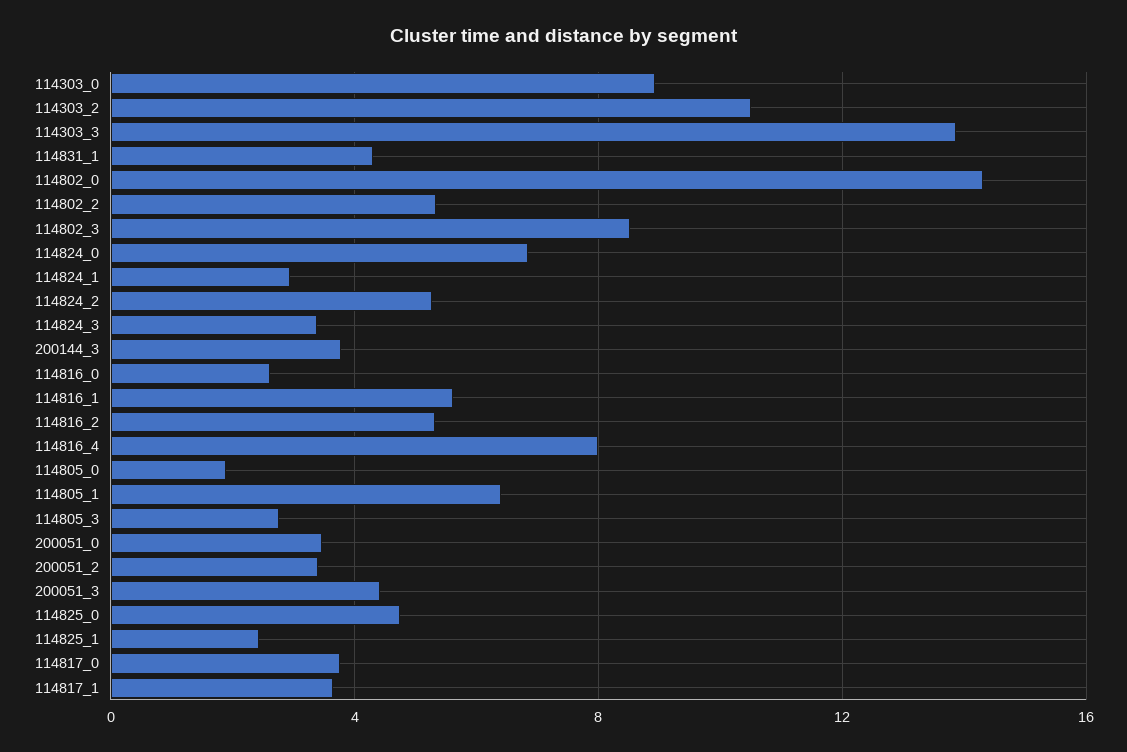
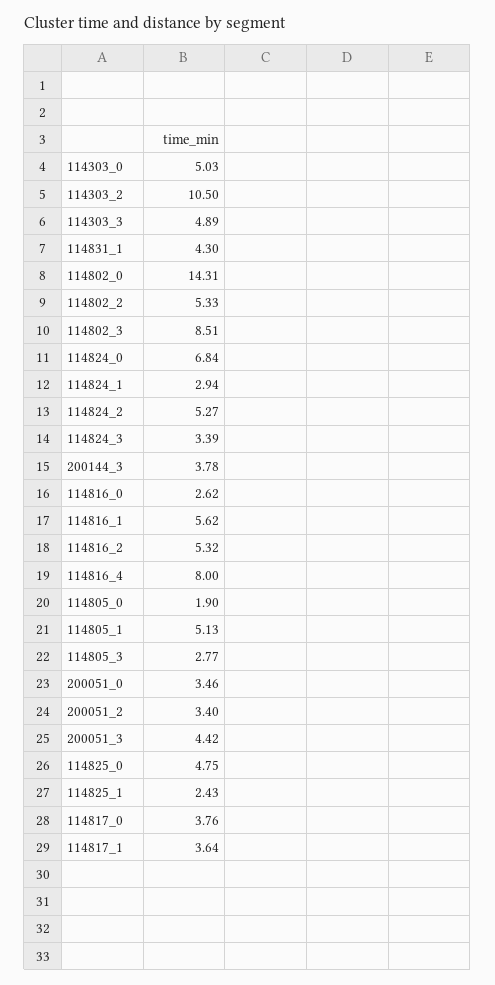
  {
-   "114303_0": 9,
+   "114303_0": 5.03,
    "114303_2": 10.5,
-   "114303_3": 14,
+   "114303_3": 4.89,
    "114831_1": 4.3,
    "114802_0": 14.31,
    "114802_2": 5.33,
    "114802_3": 8.51,
    "114824_0": 6.84,
    "114824_1": 2.94,
    "114824_2": 5.27,
    "114824_3": 3.39,
    "200144_3": 3.78,
    "114816_0": 2.62,
    "114816_1": 5.62,
    "114816_2": 5.32,
    "114816_4": 8,
    "114805_0": 1.9,
-   "114805_1": 6.5,
+   "114805_1": 5.13,
    "114805_3": 2.77,
    "200051_0": 3.46,
    "200051_2": 3.4,
    "200051_3": 4.42,
    "114825_0": 4.75,
    "114825_1": 2.43,
    "114817_0": 3.76,
    "114817_1": 3.64
  }

